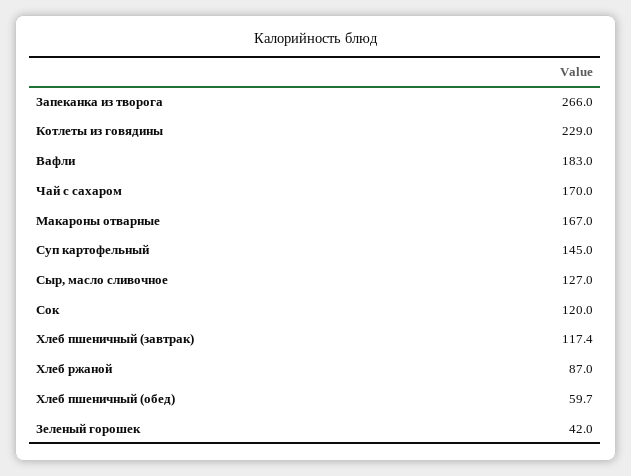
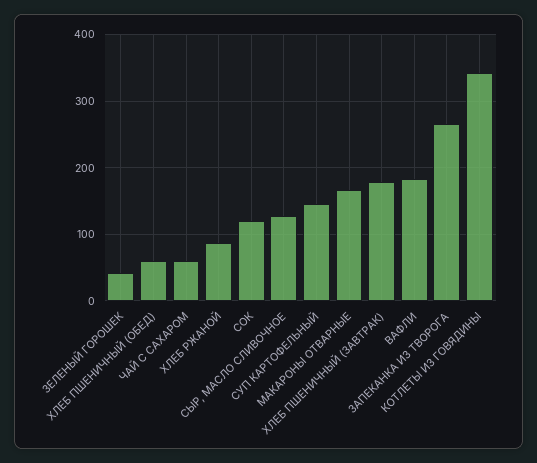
  {
    "Запеканка из творога": 266,
-   "Котлеты из говядины": 229,
+   "Котлеты из говядины": 340,
    "Вафли": 183,
-   "Чай с сахаром": 170,
+   "Чай с сахаром": 60,
    "Макароны отварные": 167,
    "Суп картофельный": 145,
    "Сыр, масло сливочное": 127,
    "Сок": 120,
-   "Хлеб пшеничный (завтрак)": 117.4,
+   "Хлеб пшеничный (завтрак)": 180,
    "Хлеб ржаной": 87,
    "Хлеб пшеничный (обед)": 59.7,
    "Зеленый горошек": 42
  }

